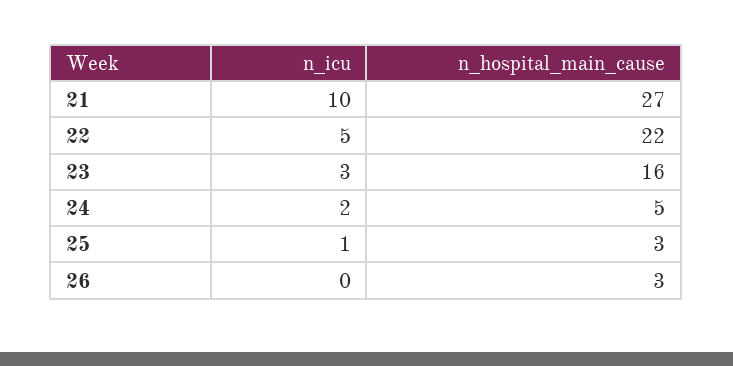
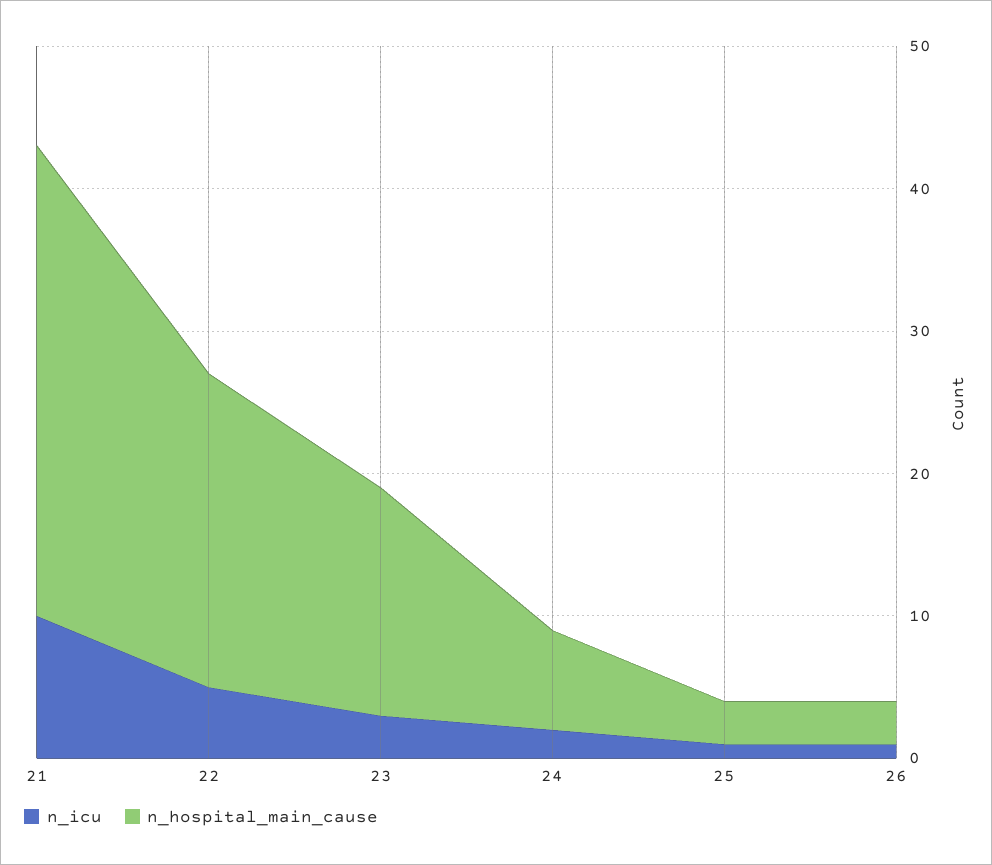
  {
    "n_icu": {
      "21": 10,
      "22": 5,
      "23": 3,
      "24": 2,
      "25": 1,
-     "26": 0
+     "26": 1
    },
    "n_hospital_main_cause": {
-     "21": 27,
+     "21": 33,
      "22": 22,
      "23": 16,
-     "24": 5,
+     "24": 7,
      "25": 3,
      "26": 3
    }
  }

